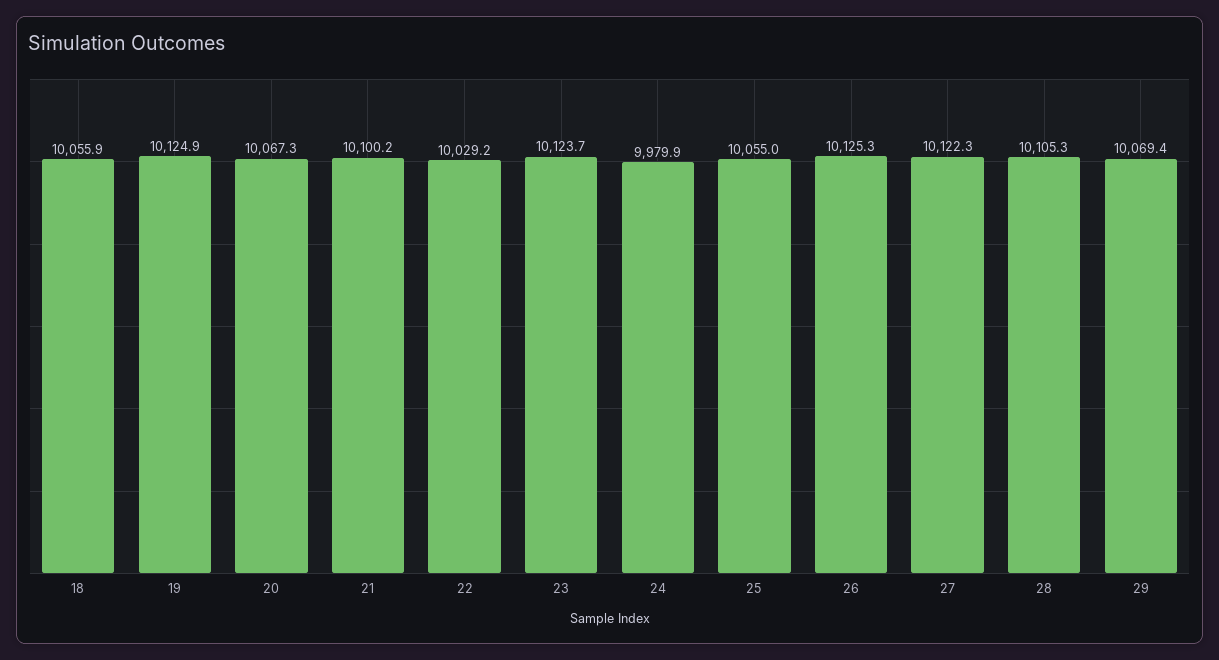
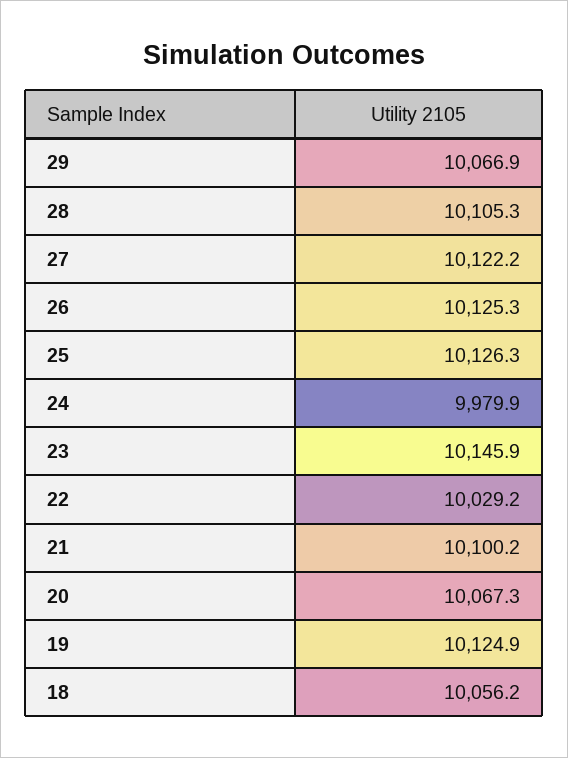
  {
-   "18": 10055.9,
+   "18": 10056.2,
    "19": 10124.9,
    "20": 10067.3,
    "21": 10100.2,
    "22": 10029.2,
-   "23": 10123.7,
+   "23": 10145.9,
    "24": 9979.9,
-   "25": 10055,
+   "25": 10126.3,
    "26": 10125.3,
-   "27": 10122.3,
+   "27": 10122.2,
    "28": 10105.3,
-   "29": 10069.4
+   "29": 10066.9
  }

